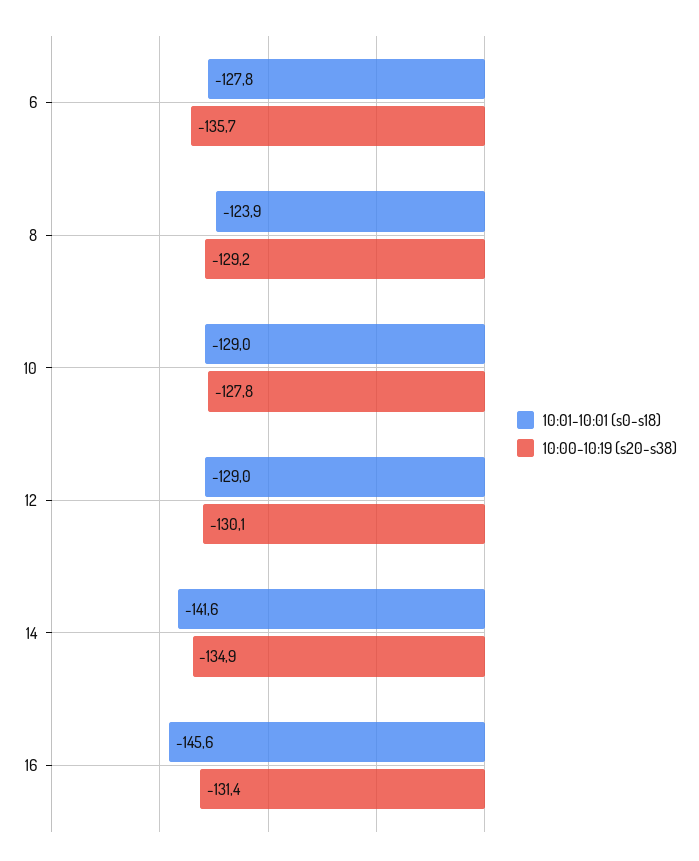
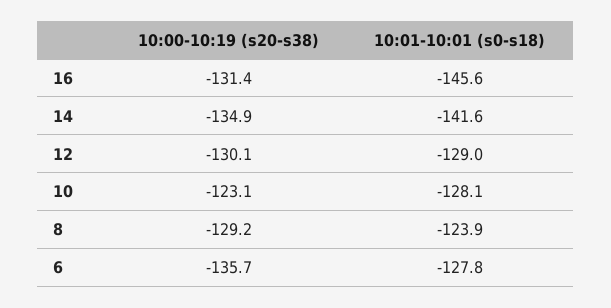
  {
    "10:01-10:01 (s0-s18)": {
      "6": -127.8,
      "8": -123.9,
-     "10": -129,
+     "10": -128.1,
      "12": -129,
      "14": -141.6,
      "16": -145.6
    },
    "10:00-10:19 (s20-s38)": {
      "6": -135.7,
      "8": -129.2,
-     "10": -127.8,
+     "10": -123.1,
      "12": -130.1,
      "14": -134.9,
      "16": -131.4
    }
  }

